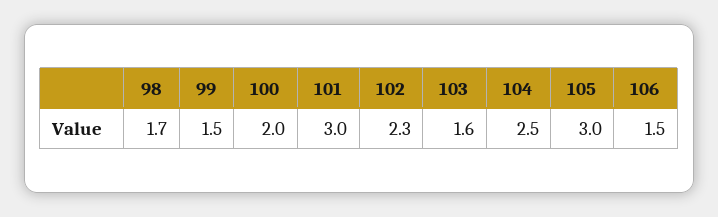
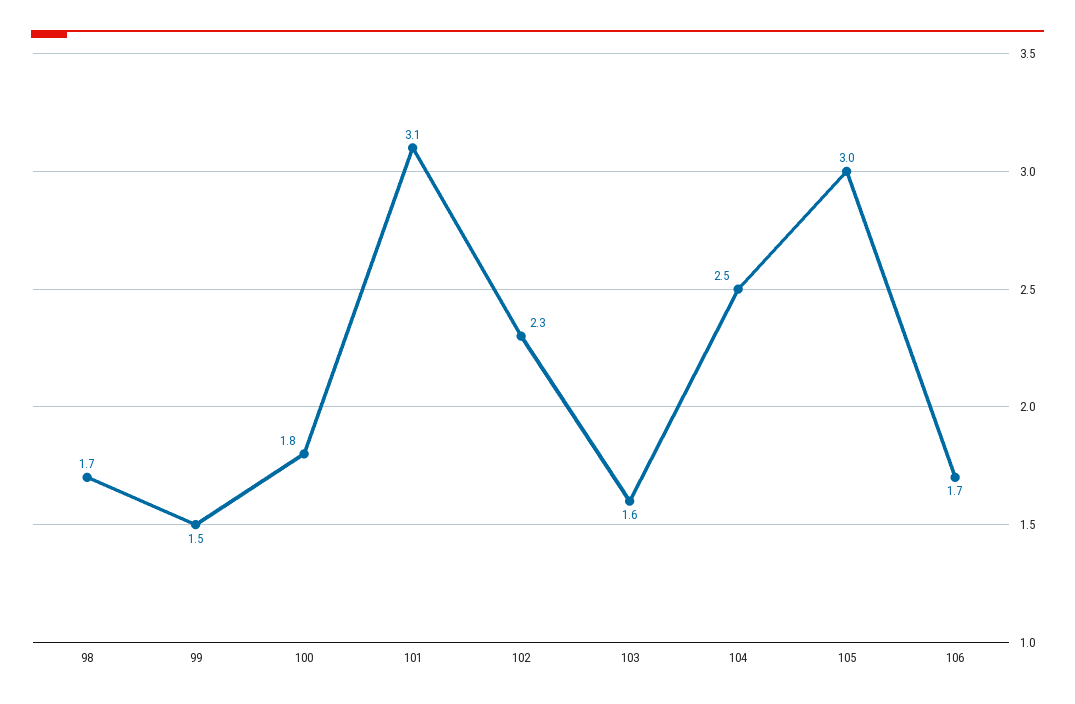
  {
    "98": 1.7,
    "99": 1.5,
-   "100": 2,
+   "100": 1.8,
-   "101": 3,
+   "101": 3.1,
    "102": 2.3,
    "103": 1.6,
    "104": 2.5,
    "105": 3,
-   "106": 1.5
+   "106": 1.7
  }

